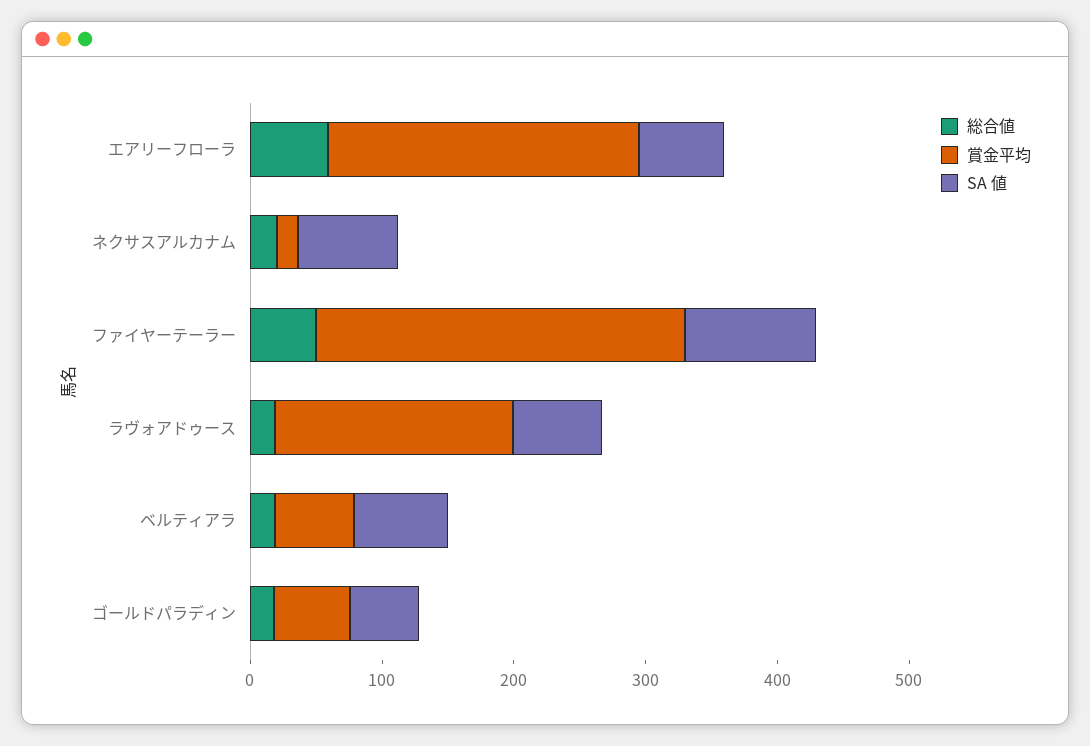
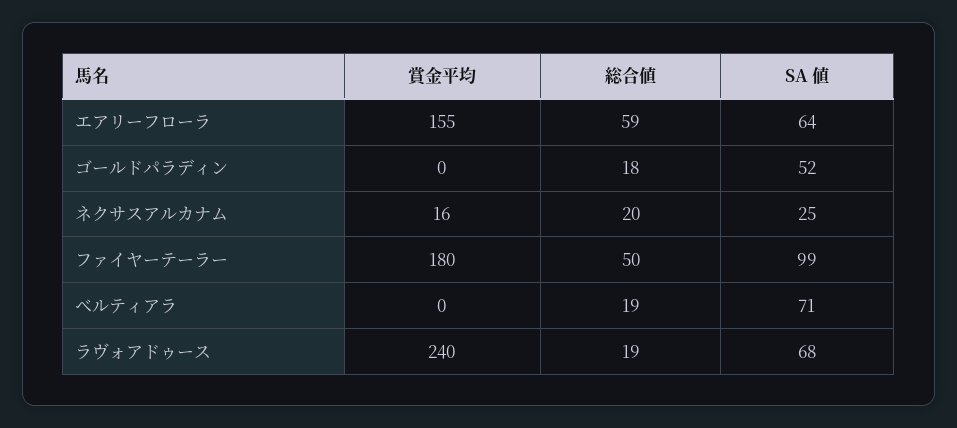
  {
    "総合値": {
      "エアリーフローラ": 59,
      "ネクサスアルカナム": 20,
      "ファイヤーテーラー": 50,
      "ラヴォアドゥース": 19,
      "ベルティアラ": 19,
      "ゴールドパラディン": 18
    },
    "賞金平均": {
-     "エアリーフローラ": 240,
+     "エアリーフローラ": 155,
      "ネクサスアルカナム": 16,
-     "ファイヤーテーラー": 280,
+     "ファイヤーテーラー": 180,
-     "ラヴォアドゥース": 180,
+     "ラヴォアドゥース": 240,
-     "ベルティアラ": 60,
+     "ベルティアラ": 0,
-     "ゴールドパラディン": 60
+     "ゴールドパラディン": 0
    },
    "SA 値": {
      "エアリーフローラ": 64,
-     "ネクサスアルカナム": 80,
+     "ネクサスアルカナム": 25,
      "ファイヤーテーラー": 99,
      "ラヴォアドゥース": 68,
      "ベルティアラ": 71,
      "ゴールドパラディン": 52
    }
  }

